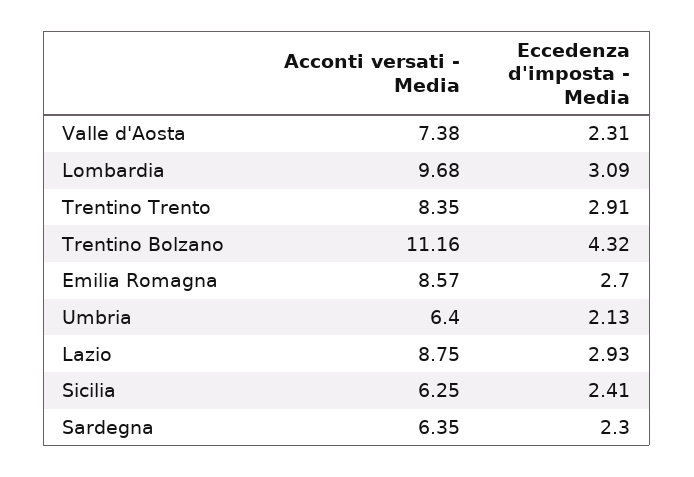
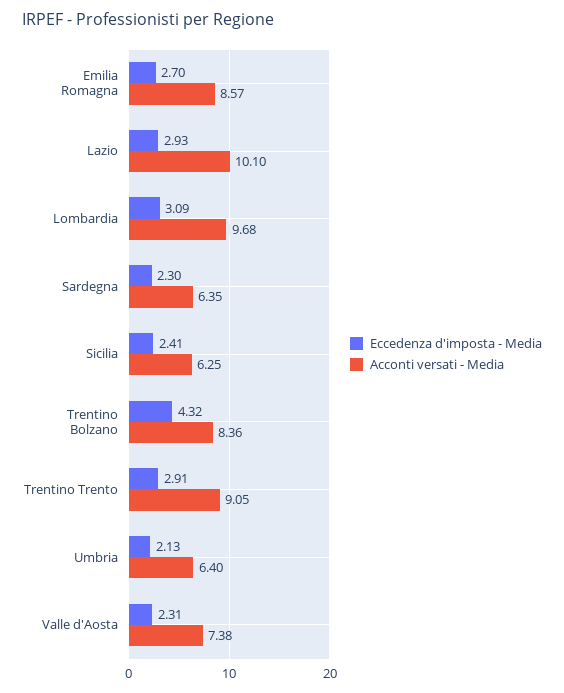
  {
    "Acconti versati - Media": {
      "Valle d'Aosta": 7.38,
      "Lombardia": 9.68,
-     "Trentino Trento": 8.35,
+     "Trentino Trento": 9.05,
-     "Trentino Bolzano": 11.16,
+     "Trentino Bolzano": 8.36,
      "Emilia Romagna": 8.57,
      "Umbria": 6.4,
-     "Lazio": 8.75,
+     "Lazio": 10.1,
      "Sicilia": 6.25,
      "Sardegna": 6.35
    },
    "Eccedenza d'imposta - Media": {
      "Valle d'Aosta": 2.31,
      "Lombardia": 3.09,
      "Trentino Trento": 2.91,
      "Trentino Bolzano": 4.32,
      "Emilia Romagna": 2.7,
      "Umbria": 2.13,
      "Lazio": 2.93,
      "Sicilia": 2.41,
      "Sardegna": 2.3
    }
  }

